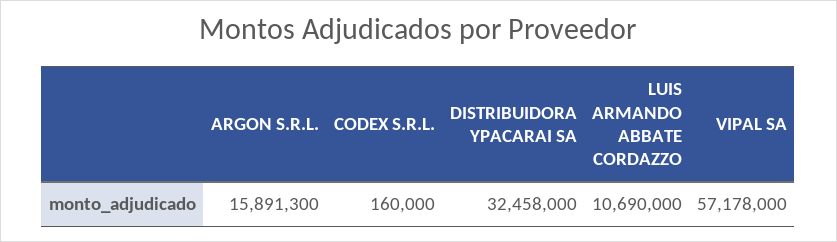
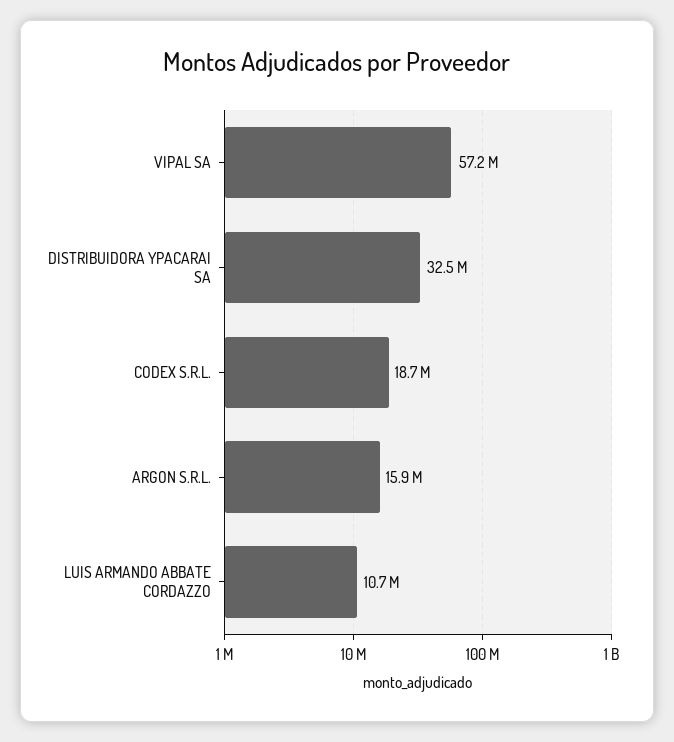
  {
    "ARGON S.R.L.": 15891300,
-   "CODEX S.R.L.": 160000,
+   "CODEX S.R.L.": 18700000,
    "DISTRIBUIDORA YPACARAI SA": 32458000,
    "LUIS ARMANDO ABBATE CORDAZZO": 10690000,
    "VIPAL SA": 57178000
  }

